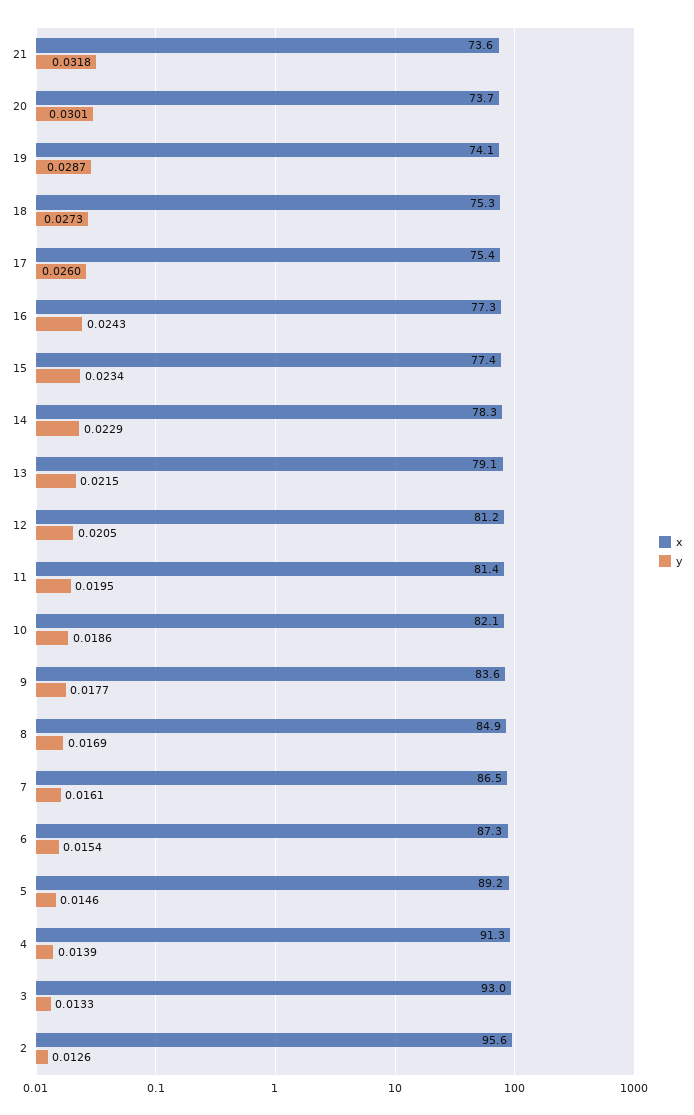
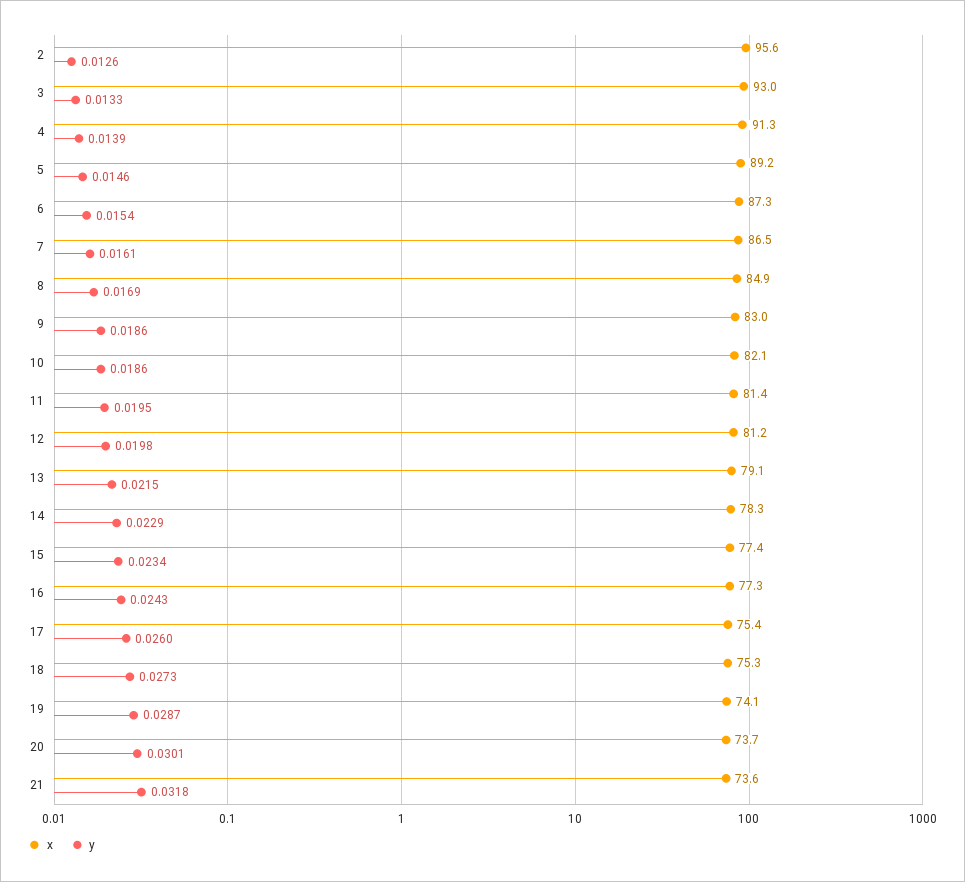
  {
    "x": {
      "21": 73.6,
      "20": 73.7,
      "19": 74.1,
      "18": 75.3,
      "17": 75.4,
      "16": 77.3,
      "15": 77.4,
      "14": 78.3,
      "13": 79.1,
      "12": 81.2,
      "11": 81.4,
      "10": 82.1,
-     "9": 83.6,
+     "9": 83,
      "8": 84.9,
      "7": 86.5,
      "6": 87.3,
      "5": 89.2,
      "4": 91.3,
      "3": 93,
      "2": 95.6
    },
    "y": {
      "21": 0.0318,
      "20": 0.0301,
      "19": 0.0287,
      "18": 0.0273,
      "17": 0.026,
      "16": 0.0243,
      "15": 0.0234,
      "14": 0.0229,
      "13": 0.0215,
-     "12": 0.0205,
+     "12": 0.0198,
      "11": 0.0195,
      "10": 0.0186,
-     "9": 0.0177,
+     "9": 0.0186,
      "8": 0.0169,
      "7": 0.0161,
      "6": 0.0154,
      "5": 0.0146,
      "4": 0.0139,
      "3": 0.0133,
      "2": 0.0126
    }
  }

